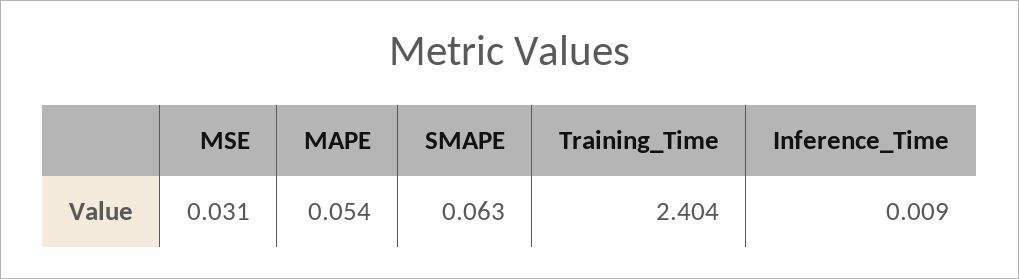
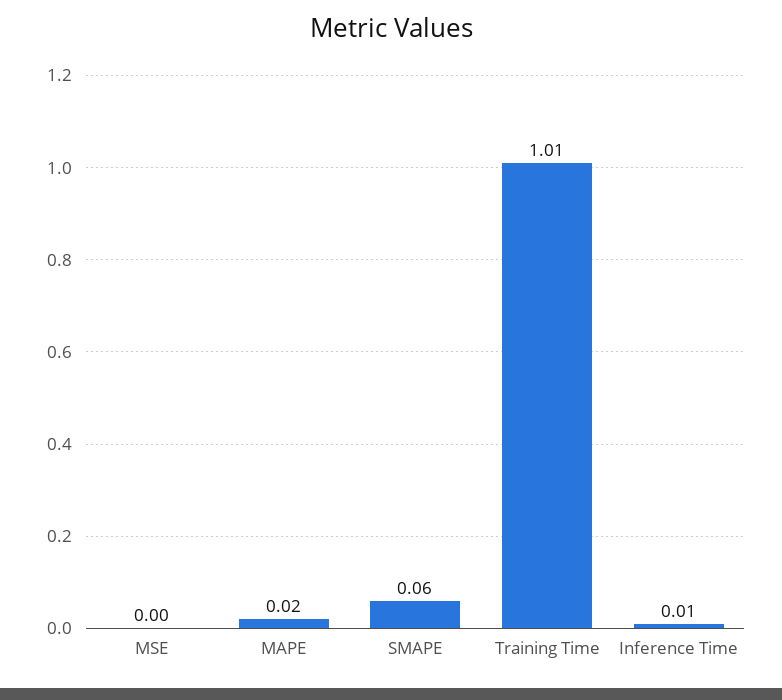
  {
-   "MSE": 0.031,
+   "MSE": 0,
-   "MAPE": 0.054,
+   "MAPE": 0.02,
    "SMAPE": 0.063,
-   "Training_Time": 2.404,
+   "Training_Time": 1.01,
    "Inference_Time": 0.009
  }

